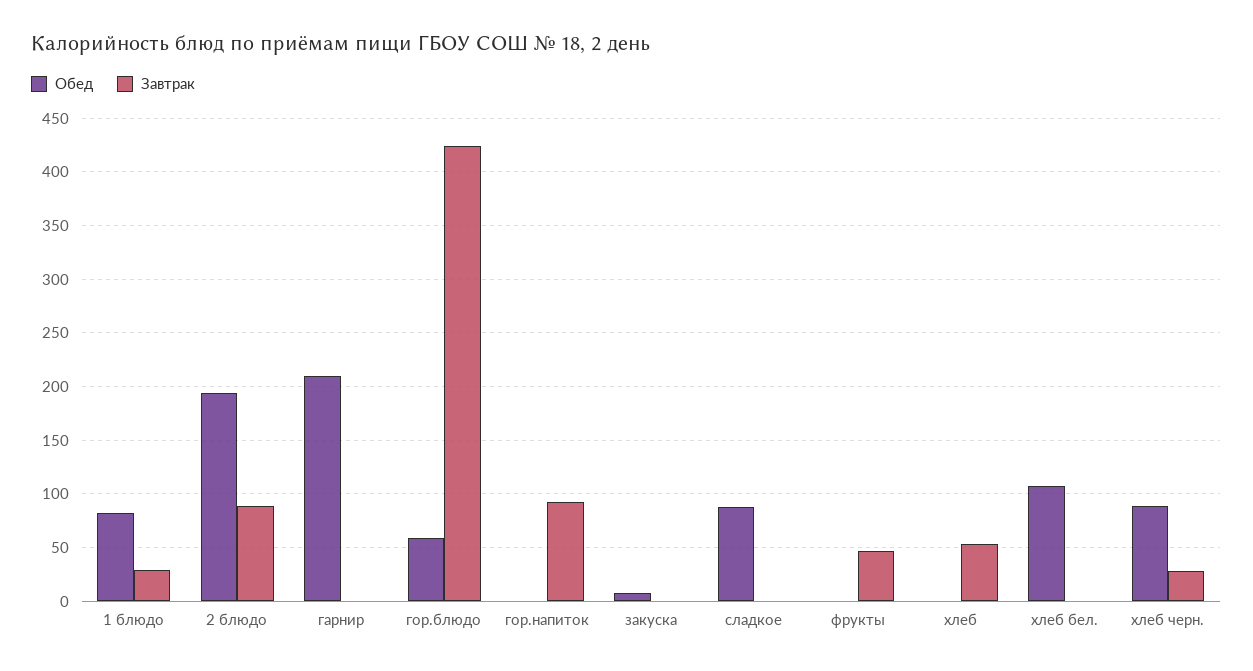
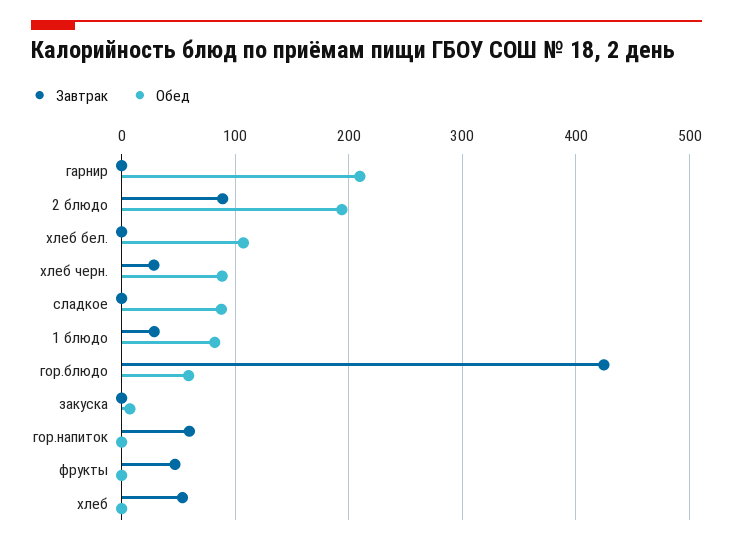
  {
    "Обед": {
      "1 блюдо": 80,
      "2 блюдо": 190,
      "гарнир": 210,
      "гор.блюдо": 60,
      "гор.напиток": 0,
      "закуска": 10,
      "сладкое": 90,
      "фрукты": 0,
      "хлеб": 0,
      "хлеб бел.": 110,
      "хлеб черн.": 90
    },
    "Завтрак": {
      "1 блюдо": 30,
      "2 блюдо": 90,
      "гарнир": 0,
      "гор.блюдо": 420,
-     "гор.напиток": 90,
+     "гор.напиток": 60,
      "закуска": 0,
      "сладкое": 0,
      "фрукты": 50,
      "хлеб": 50,
      "хлеб бел.": 0,
      "хлеб черн.": 30
    }
  }

